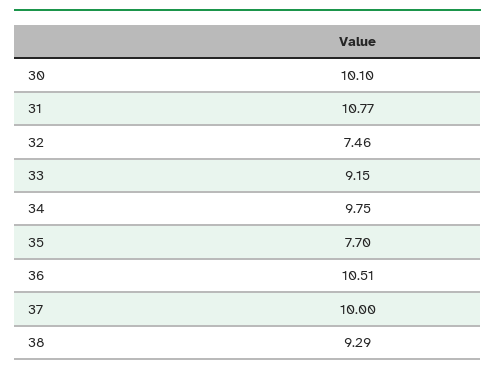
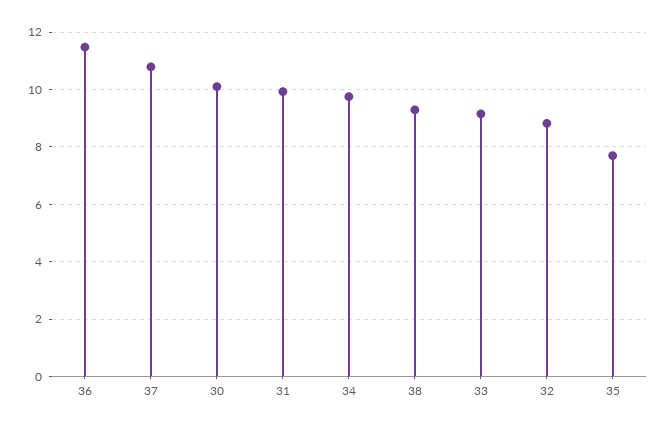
  {
    "30": 10.1,
-   "31": 10.77,
+   "31": 10,
-   "32": 7.46,
+   "32": 8.75,
    "33": 9.15,
    "34": 9.75,
    "35": 7.7,
-   "36": 10.51,
+   "36": 11.5,
-   "37": 10,
+   "37": 10.75,
    "38": 9.29
  }

